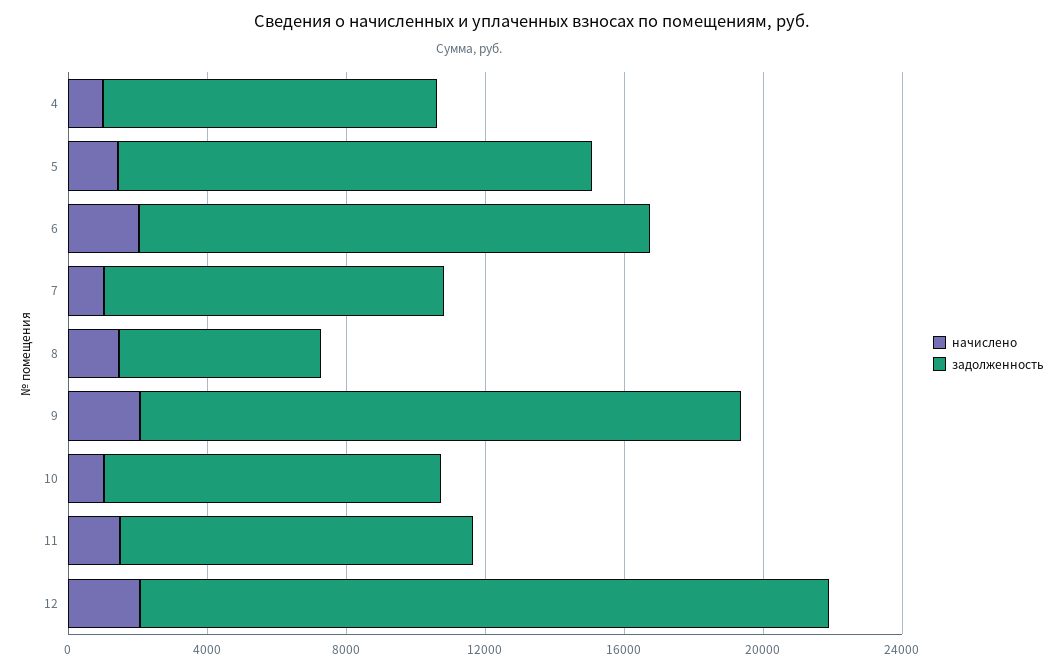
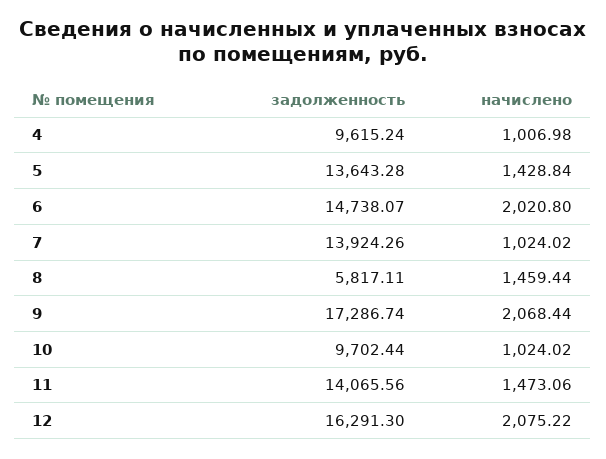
  {
    "начислено": {
      "4": 1006.98,
      "5": 1428.84,
      "6": 2020.8,
      "7": 1024.02,
      "8": 1459.44,
      "9": 2068.44,
      "10": 1024.02,
      "11": 1473.06,
      "12": 2075.22
    },
    "задолженность": {
      "4": 9615.24,
      "5": 13643.28,
      "6": 14738.07,
-     "7": 10000,
+     "7": 13924.26,
      "8": 5817.11,
      "9": 17286.74,
      "10": 9702.44,
-     "11": 10000,
+     "11": 14065.56,
-     "12": 20000
+     "12": 16291.3
    }
  }

